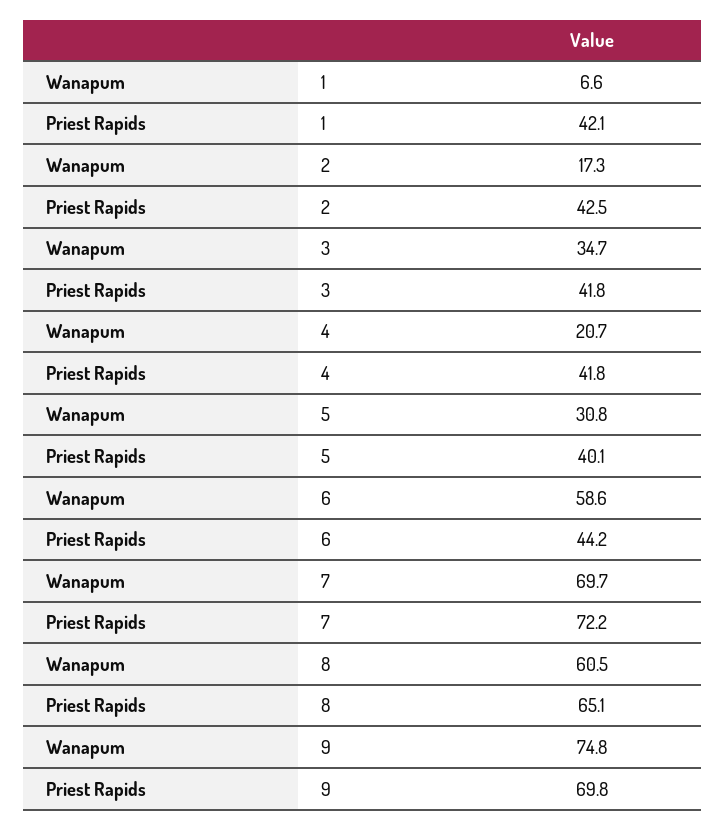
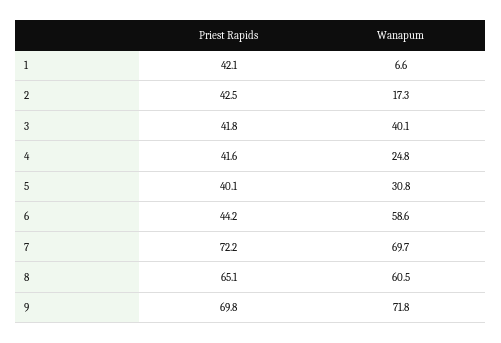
  {
    "Wanapum": {
      "1": 6.6,
      "2": 17.3,
-     "3": 34.7,
+     "3": 40.1,
-     "4": 20.7,
+     "4": 24.8,
      "5": 30.8,
      "6": 58.6,
      "7": 69.7,
      "8": 60.5,
-     "9": 74.8
+     "9": 71.8
    },
    "Priest Rapids": {
      "1": 42.1,
      "2": 42.5,
      "3": 41.8,
-     "4": 41.8,
+     "4": 41.6,
      "5": 40.1,
      "6": 44.2,
      "7": 72.2,
      "8": 65.1,
      "9": 69.8
    }
  }

